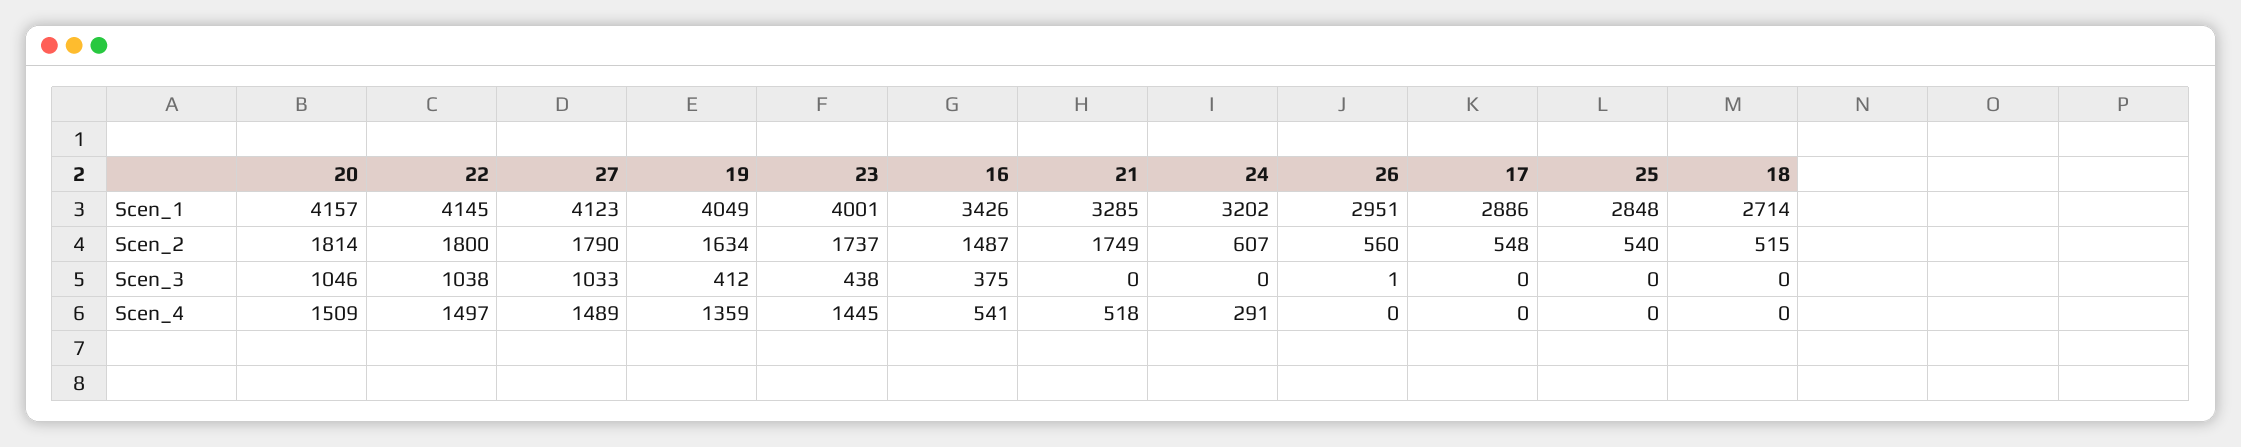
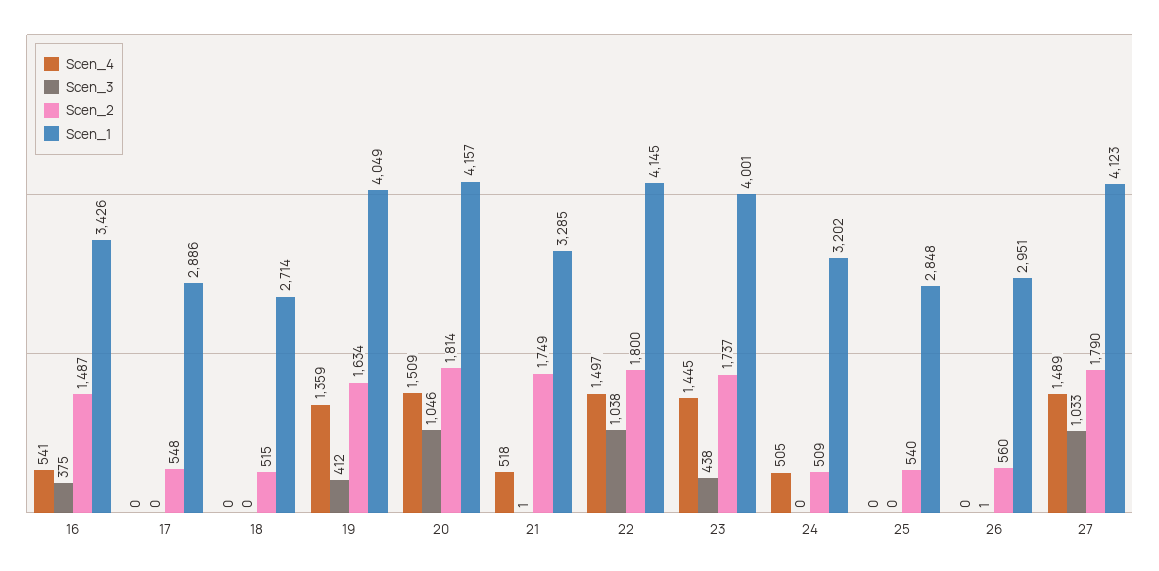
  {
    "Scen_1": {
      "20": 4157,
      "22": 4145,
      "27": 4123,
      "19": 4049,
      "23": 4001,
      "16": 3426,
      "21": 3285,
      "24": 3202,
      "26": 2951,
      "17": 2886,
      "25": 2848,
      "18": 2714
    },
    "Scen_2": {
      "20": 1814,
      "22": 1800,
      "27": 1790,
      "19": 1634,
      "23": 1737,
      "16": 1487,
      "21": 1749,
-     "24": 607,
+     "24": 509,
      "26": 560,
      "17": 548,
      "25": 540,
      "18": 515
    },
    "Scen_3": {
      "20": 1046,
      "22": 1038,
      "27": 1033,
      "19": 412,
      "23": 438,
      "16": 375,
-     "21": 0,
+     "21": 1,
      "24": 0,
      "26": 1,
      "17": 0,
      "25": 0,
      "18": 0
    },
    "Scen_4": {
      "20": 1509,
      "22": 1497,
      "27": 1489,
      "19": 1359,
      "23": 1445,
      "16": 541,
      "21": 518,
-     "24": 291,
+     "24": 505,
      "26": 0,
      "17": 0,
      "25": 0,
      "18": 0
    }
  }

